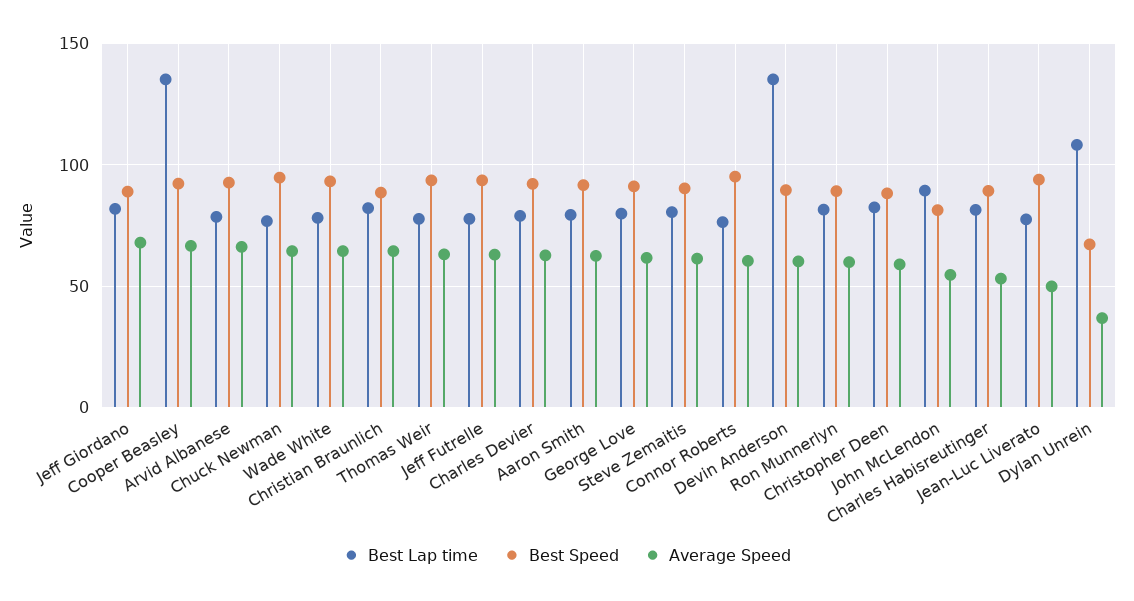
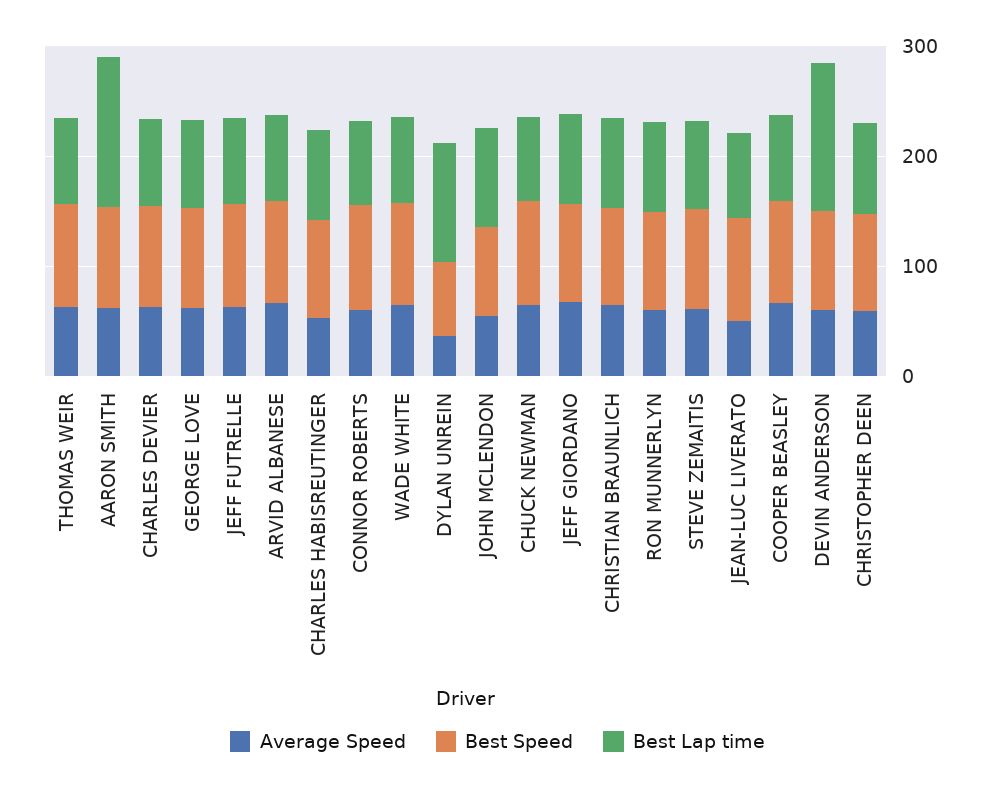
  {
    "Best Lap time": {
      "Jeff Giordano": 80,
-     "Cooper Beasley": 135,
+     "Cooper Beasley": 80,
      "Arvid Albanese": 80,
      "Chuck Newman": 75,
      "Wade White": 80,
      "Christian Braunlich": 80,
      "Thomas Weir": 80,
      "Jeff Futrelle": 80,
      "Charles Devier": 80,
-     "Aaron Smith": 80,
+     "Aaron Smith": 140,
      "George Love": 80,
      "Steve Zemaitis": 80,
      "Connor Roberts": 75,
      "Devin Anderson": 135,
      "Ron Munnerlyn": 80,
      "Christopher Deen": 80,
      "John McLendon": 90,
      "Charles Habisreutinger": 80,
      "Jean-Luc Liverato": 80,
      "Dylan Unrein": 110
    },
    "Best Speed": {
      "Jeff Giordano": 90,
      "Cooper Beasley": 90,
      "Arvid Albanese": 95,
      "Chuck Newman": 95,
      "Wade White": 95,
      "Christian Braunlich": 90,
      "Thomas Weir": 95,
      "Jeff Futrelle": 95,
      "Charles Devier": 90,
      "Aaron Smith": 90,
      "George Love": 90,
      "Steve Zemaitis": 90,
      "Connor Roberts": 95,
      "Devin Anderson": 90,
      "Ron Munnerlyn": 90,
      "Christopher Deen": 90,
      "John McLendon": 80,
      "Charles Habisreutinger": 90,
      "Jean-Luc Liverato": 95,
      "Dylan Unrein": 65
    },
    "Average Speed": {
      "Jeff Giordano": 70,
      "Cooper Beasley": 65,
      "Arvid Albanese": 65,
      "Chuck Newman": 65,
      "Wade White": 65,
      "Christian Braunlich": 65,
      "Thomas Weir": 65,
      "Jeff Futrelle": 65,
      "Charles Devier": 65,
      "Aaron Smith": 60,
      "George Love": 60,
      "Steve Zemaitis": 60,
      "Connor Roberts": 60,
      "Devin Anderson": 60,
      "Ron Munnerlyn": 60,
      "Christopher Deen": 60,
      "John McLendon": 55,
      "Charles Habisreutinger": 55,
      "Jean-Luc Liverato": 50,
      "Dylan Unrein": 35
    }
  }

